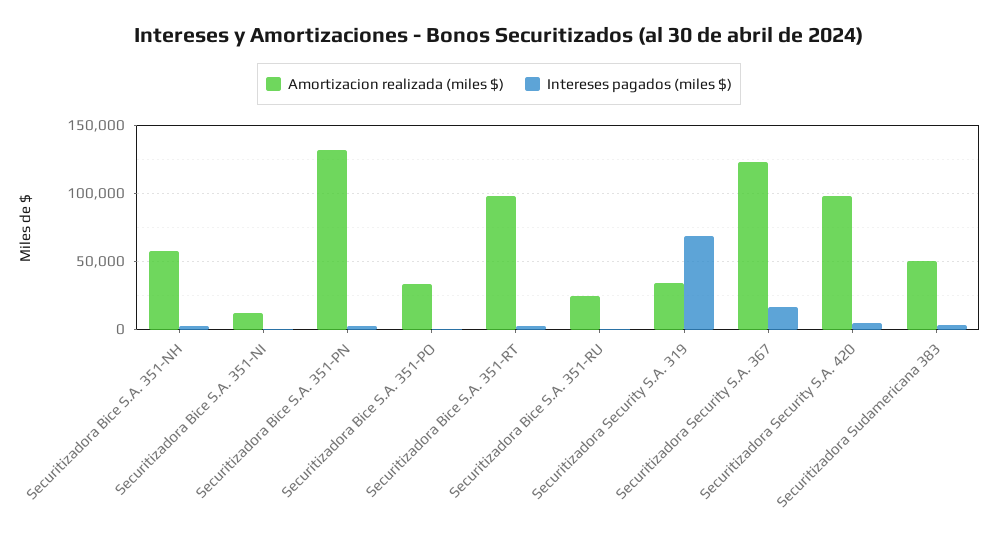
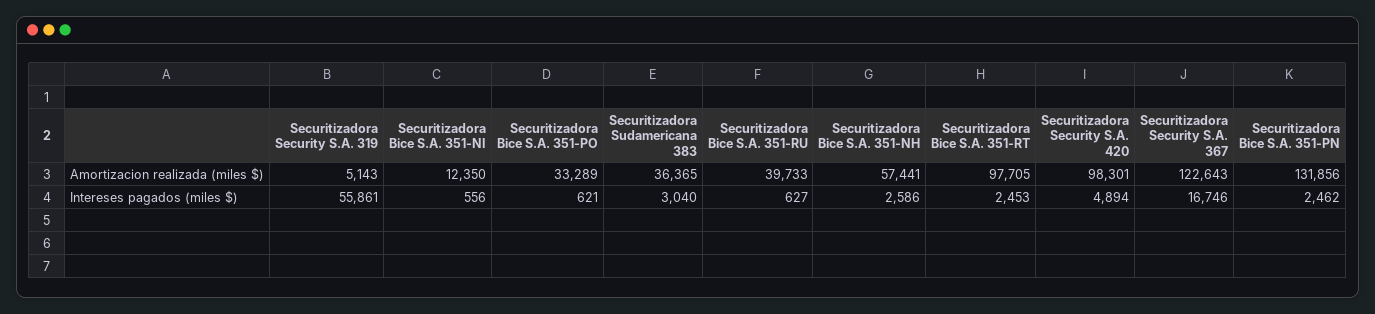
  {
    "Amortizacion realizada (miles $)": {
      "Securitizadora Bice S.A. 351-NH": 57441,
      "Securitizadora Bice S.A. 351-NI": 12350,
      "Securitizadora Bice S.A. 351-PN": 131856,
      "Securitizadora Bice S.A. 351-PO": 33289,
      "Securitizadora Bice S.A. 351-RT": 97705,
-     "Securitizadora Bice S.A. 351-RU": 25000,
+     "Securitizadora Bice S.A. 351-RU": 39733,
-     "Securitizadora Security S.A. 319": 35000,
+     "Securitizadora Security S.A. 319": 5143,
      "Securitizadora Security S.A. 367": 122643,
      "Securitizadora Security S.A. 420": 98301,
-     "Securitizadora Sudamericana 383": 50000
+     "Securitizadora Sudamericana 383": 36365
    },
    "Intereses pagados (miles $)": {
      "Securitizadora Bice S.A. 351-NH": 2586,
      "Securitizadora Bice S.A. 351-NI": 556,
      "Securitizadora Bice S.A. 351-PN": 2462,
      "Securitizadora Bice S.A. 351-PO": 621,
      "Securitizadora Bice S.A. 351-RT": 2453,
      "Securitizadora Bice S.A. 351-RU": 627,
-     "Securitizadora Security S.A. 319": 70000,
+     "Securitizadora Security S.A. 319": 55861,
      "Securitizadora Security S.A. 367": 16746,
      "Securitizadora Security S.A. 420": 4894,
      "Securitizadora Sudamericana 383": 3040
    }
  }

